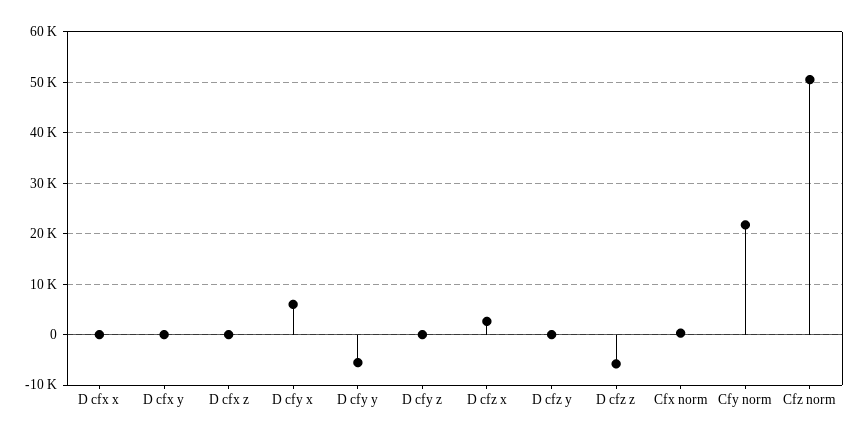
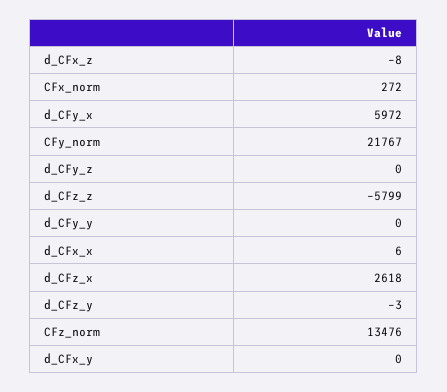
  {
    "D cfx x": 6,
    "D cfx y": 0,
    "D cfx z": -8,
    "D cfy x": 5972,
-   "D cfy y": -6000,
+   "D cfy y": 0,
    "D cfy z": 0,
    "D cfz x": 2618,
    "D cfz y": -3,
    "D cfz z": -5799,
    "Cfx norm": 272,
    "Cfy norm": 21767,
-   "Cfz norm": 50000
+   "Cfz norm": 13476
  }

